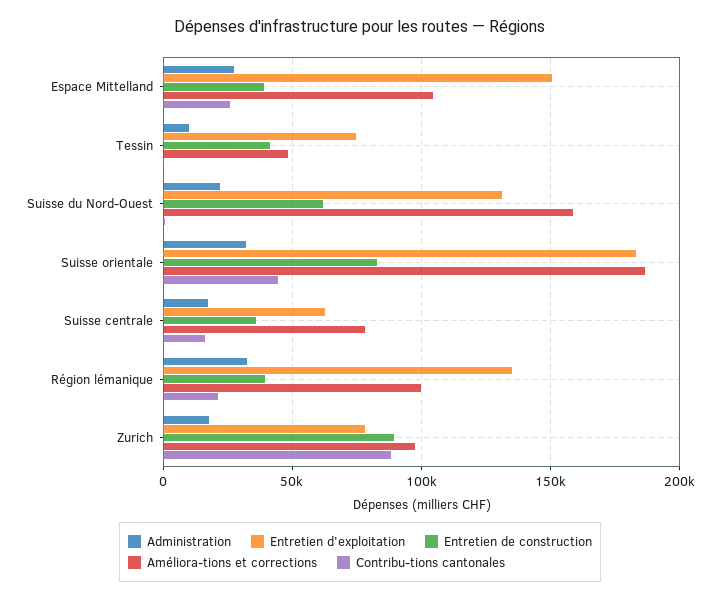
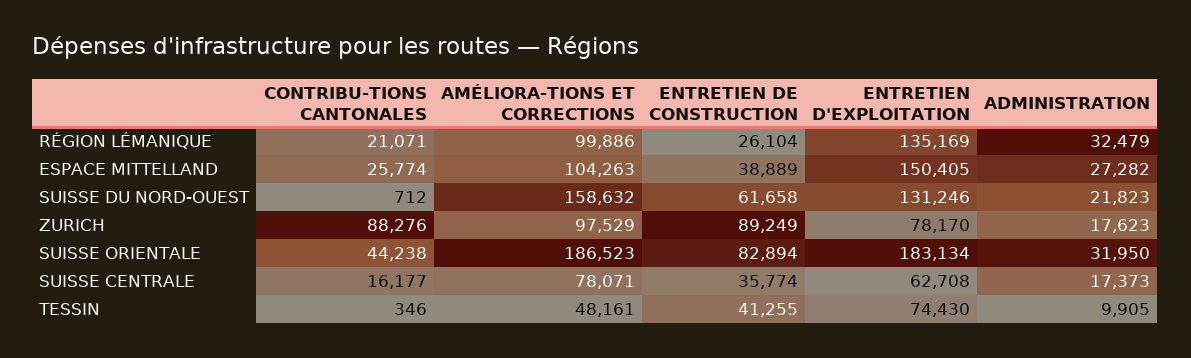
  {
    "Administration": {
      "Espace Mittelland": 27282,
      "Tessin": 9905,
      "Suisse du Nord-Ouest": 21823,
      "Suisse orientale": 31950,
      "Suisse centrale": 17373,
      "Région lémanique": 32479,
      "Zurich": 17623
    },
    "Entretien d'exploitation": {
      "Espace Mittelland": 150405,
      "Tessin": 74430,
      "Suisse du Nord-Ouest": 131246,
      "Suisse orientale": 183134,
      "Suisse centrale": 62708,
      "Région lémanique": 135169,
      "Zurich": 78170
    },
    "Entretien de construction": {
      "Espace Mittelland": 38889,
      "Tessin": 41255,
      "Suisse du Nord-Ouest": 61658,
      "Suisse orientale": 82894,
      "Suisse centrale": 35774,
-     "Région lémanique": 40000,
+     "Région lémanique": 26104,
      "Zurich": 89249
    },
    "Améliora-tions et corrections": {
      "Espace Mittelland": 104263,
      "Tessin": 48161,
      "Suisse du Nord-Ouest": 158632,
      "Suisse orientale": 186523,
      "Suisse centrale": 78071,
      "Région lémanique": 99886,
      "Zurich": 97529
    },
    "Contribu-tions cantonales": {
      "Espace Mittelland": 25774,
      "Tessin": 346,
      "Suisse du Nord-Ouest": 712,
      "Suisse orientale": 44238,
      "Suisse centrale": 16177,
      "Région lémanique": 21071,
      "Zurich": 88276
    }
  }

